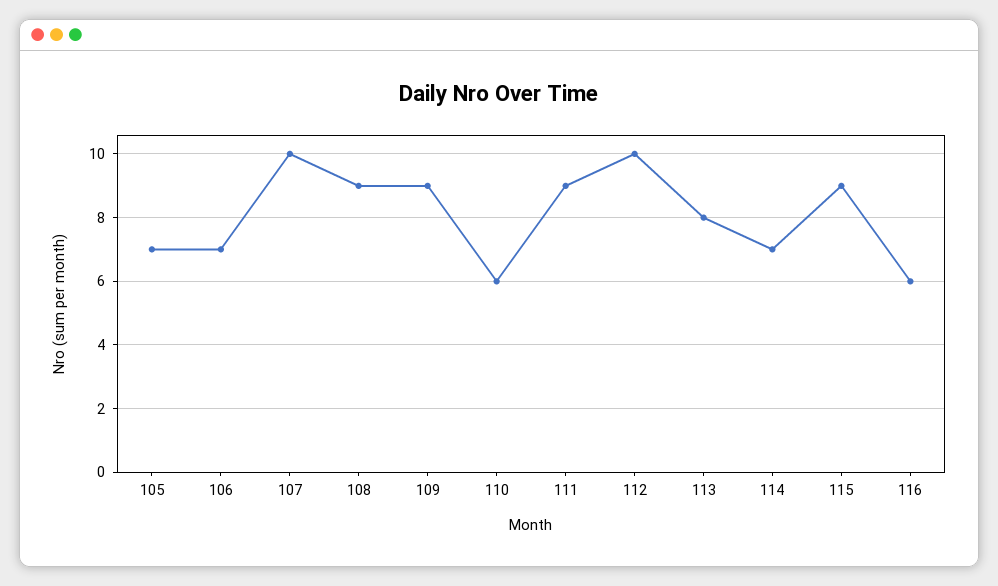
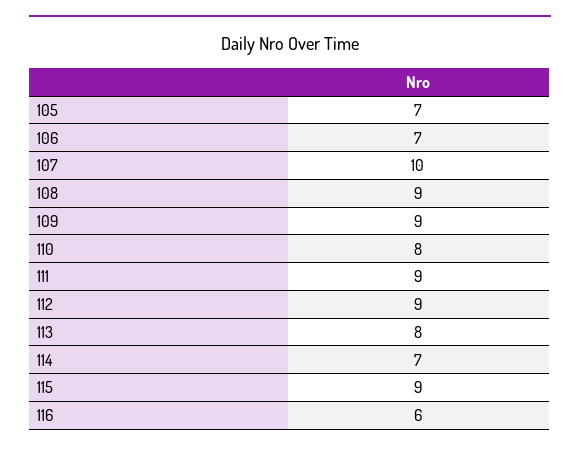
  {
    "105": 7,
    "106": 7,
    "107": 10,
    "108": 9,
    "109": 9,
-   "110": 6,
+   "110": 8,
    "111": 9,
-   "112": 10,
+   "112": 9,
    "113": 8,
    "114": 7,
    "115": 9,
    "116": 6
  }

